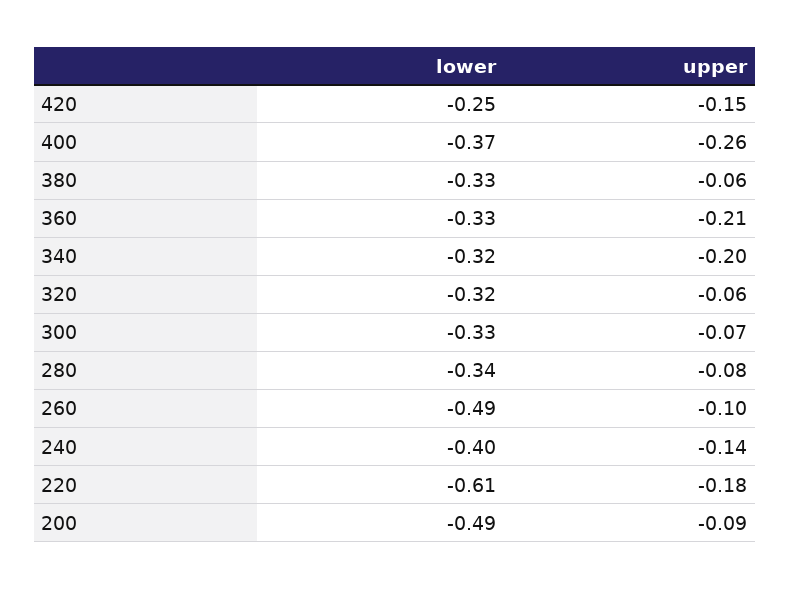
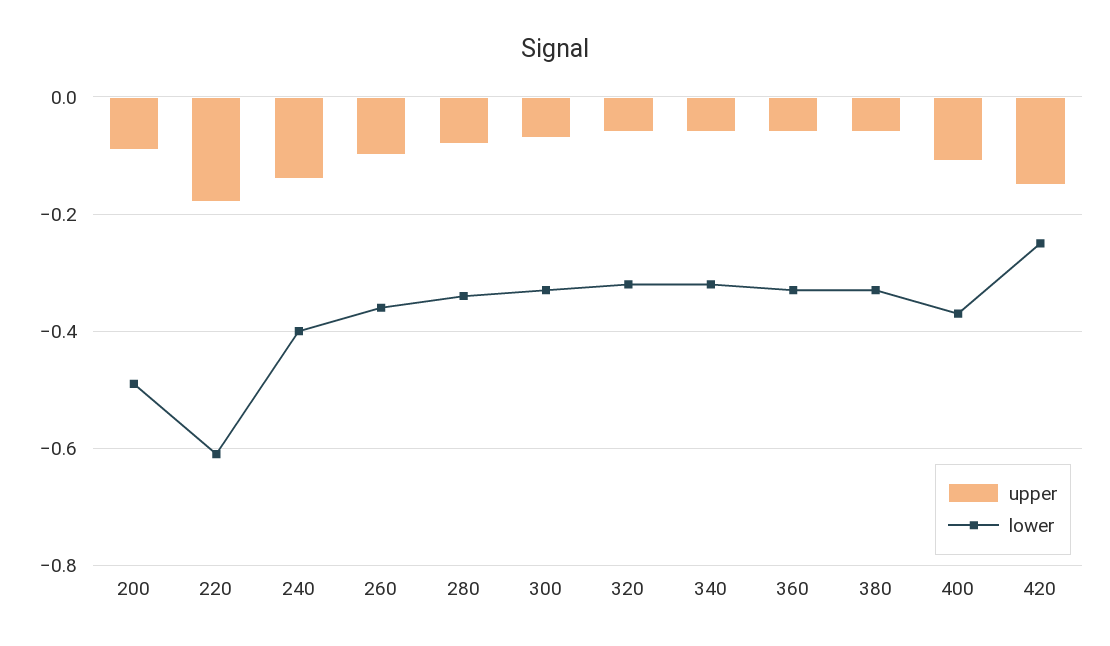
  {
    "lower": {
      "420": -0.25,
      "400": -0.37,
      "380": -0.33,
      "360": -0.33,
      "340": -0.32,
      "320": -0.32,
      "300": -0.33,
      "280": -0.34,
-     "260": -0.49,
+     "260": -0.35,
      "240": -0.4,
      "220": -0.61,
      "200": -0.49
    },
    "upper": {
      "420": -0.15,
-     "400": -0.26,
+     "400": -0.1,
      "380": -0.06,
-     "360": -0.21,
+     "360": -0.05,
-     "340": -0.2,
+     "340": -0.05,
      "320": -0.06,
      "300": -0.07,
      "280": -0.08,
      "260": -0.1,
      "240": -0.14,
      "220": -0.18,
      "200": -0.09
    }
  }

